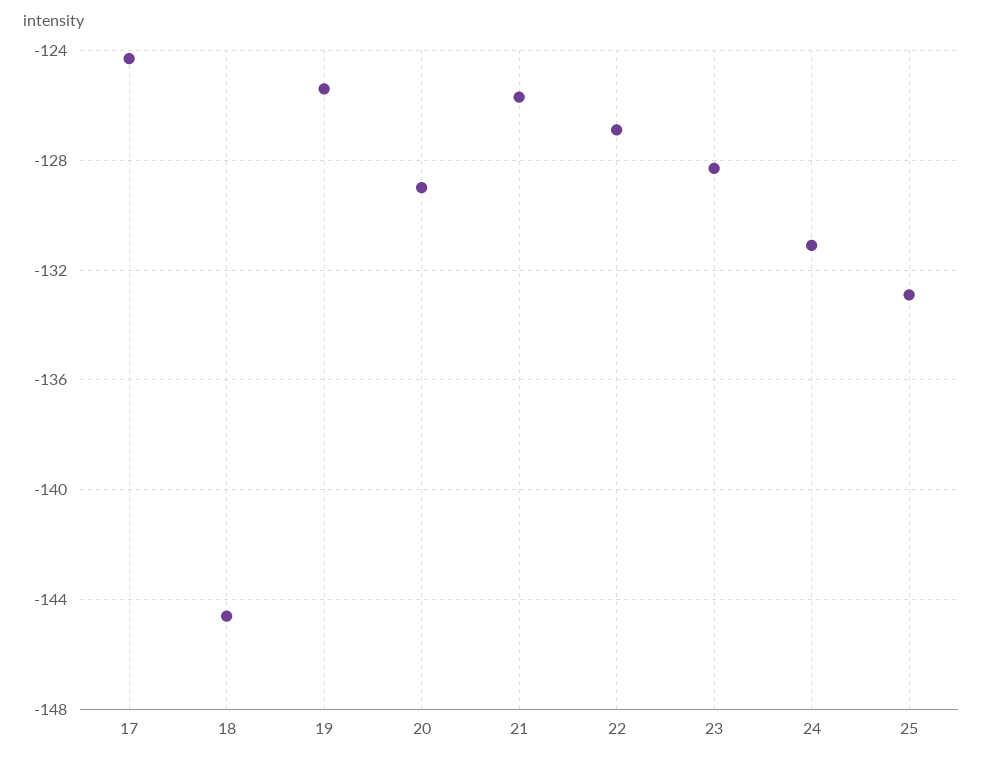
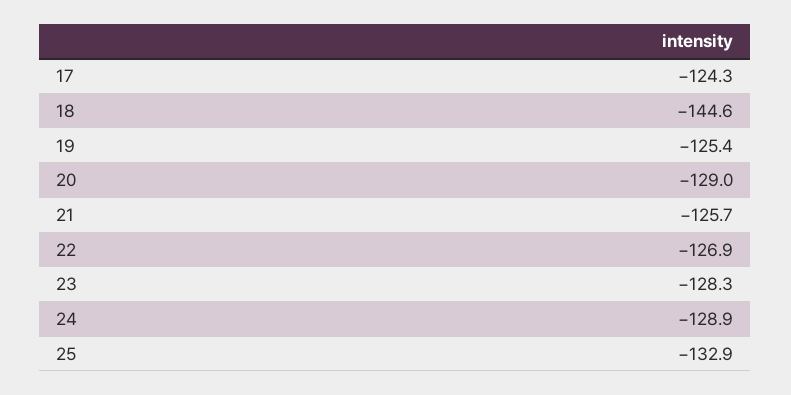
  {
    "17": -124.3,
    "18": -144.6,
    "19": -125.4,
    "20": -129,
    "21": -125.7,
    "22": -126.9,
    "23": -128.3,
-   "24": -131,
+   "24": -128.9,
    "25": -132.9
  }

